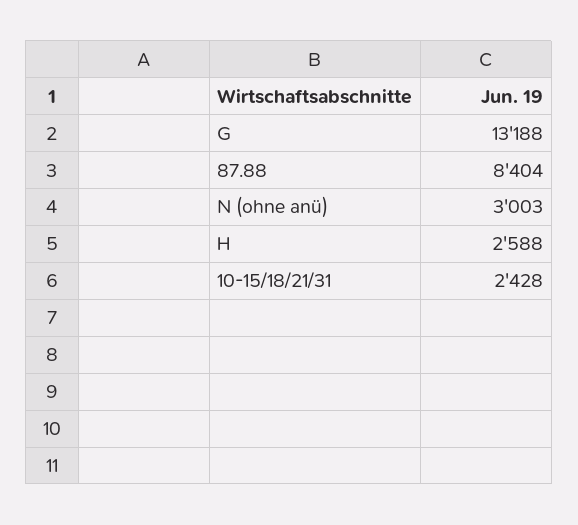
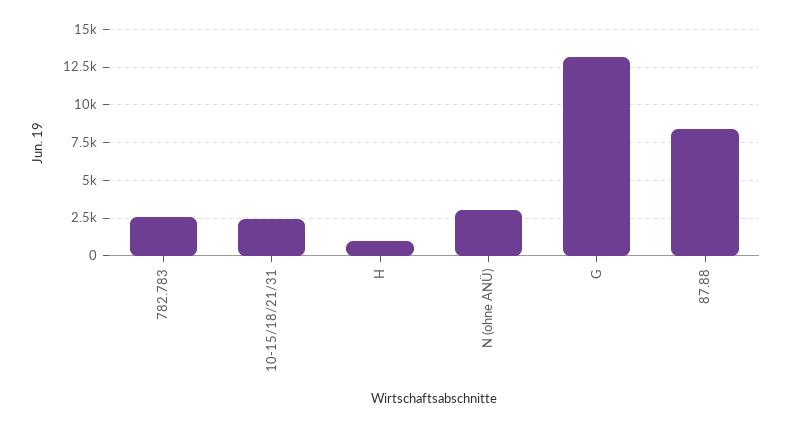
  {
    "G": 13188,
    "87.88": 8404,
    "N (ohne anü)": 3003,
-   "H": 2588,
+   "H": 1000,
-   "10-15/18/21/31": 2428
+   "10-15/18/21/31": 2428,
+   "782.783": 2500
  }

